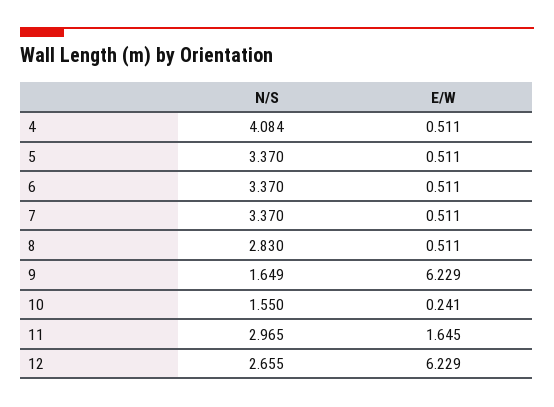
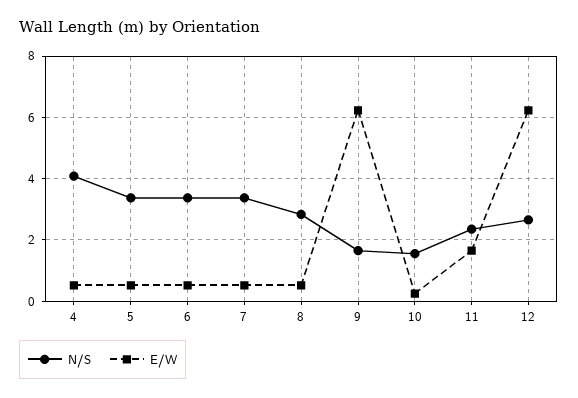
  {
    "N/S": {
      "4": 4.084,
      "5": 3.37,
      "6": 3.37,
      "7": 3.37,
      "8": 2.83,
      "9": 1.649,
      "10": 1.55,
-     "11": 2.965,
+     "11": 2.4,
      "12": 2.655
    },
    "E/W": {
      "4": 0.511,
      "5": 0.511,
      "6": 0.511,
      "7": 0.511,
      "8": 0.511,
      "9": 6.229,
      "10": 0.241,
      "11": 1.645,
      "12": 6.229
    }
  }

